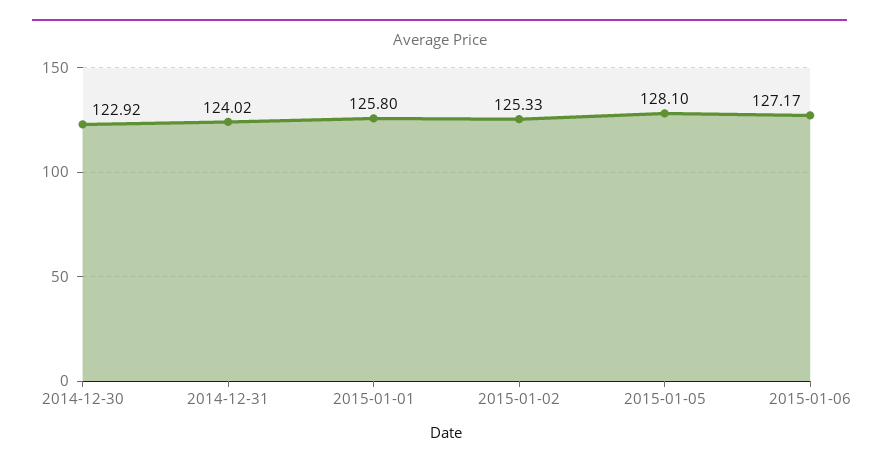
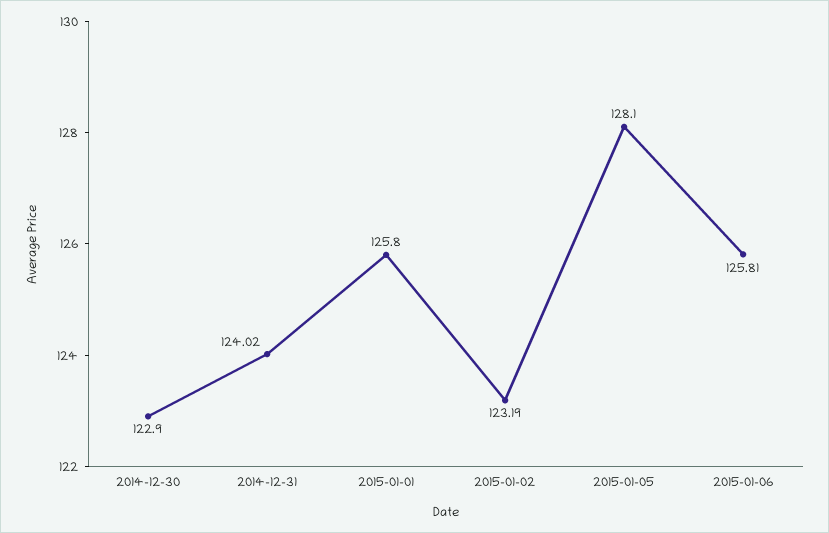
  {
-   "2014-12-30": 122.92,
+   "2014-12-30": 122.9,
    "2014-12-31": 124.02,
    "2015-01-01": 125.8,
-   "2015-01-02": 125.33,
+   "2015-01-02": 123.19,
    "2015-01-05": 128.1,
-   "2015-01-06": 127.17
+   "2015-01-06": 125.81
  }

